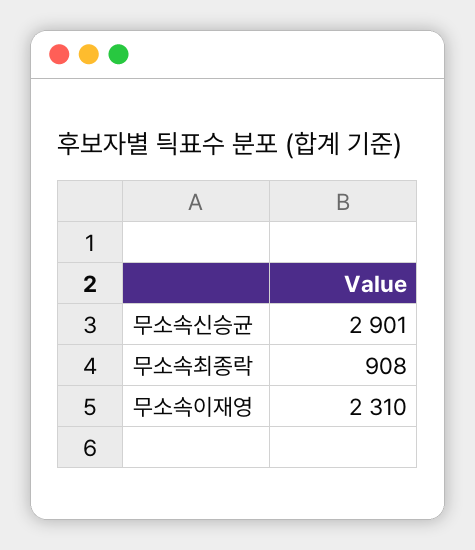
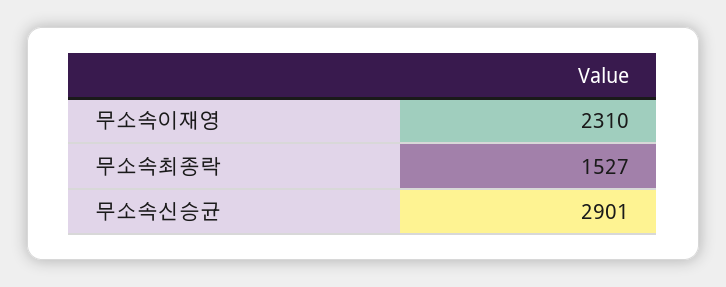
  {
    "무소속신승균": 2901,
-   "무소속최종락": 908,
+   "무소속최종락": 1527,
    "무소속이재영": 2310
  }

